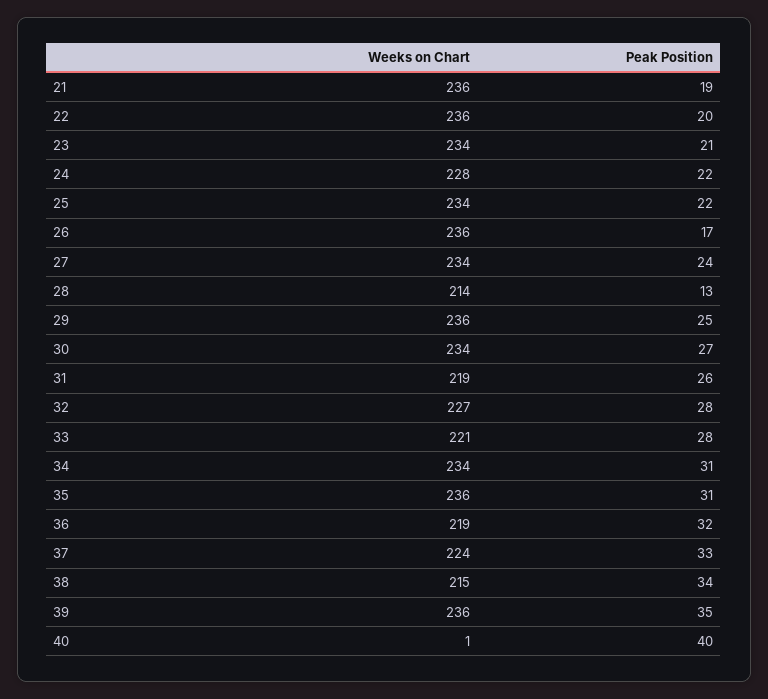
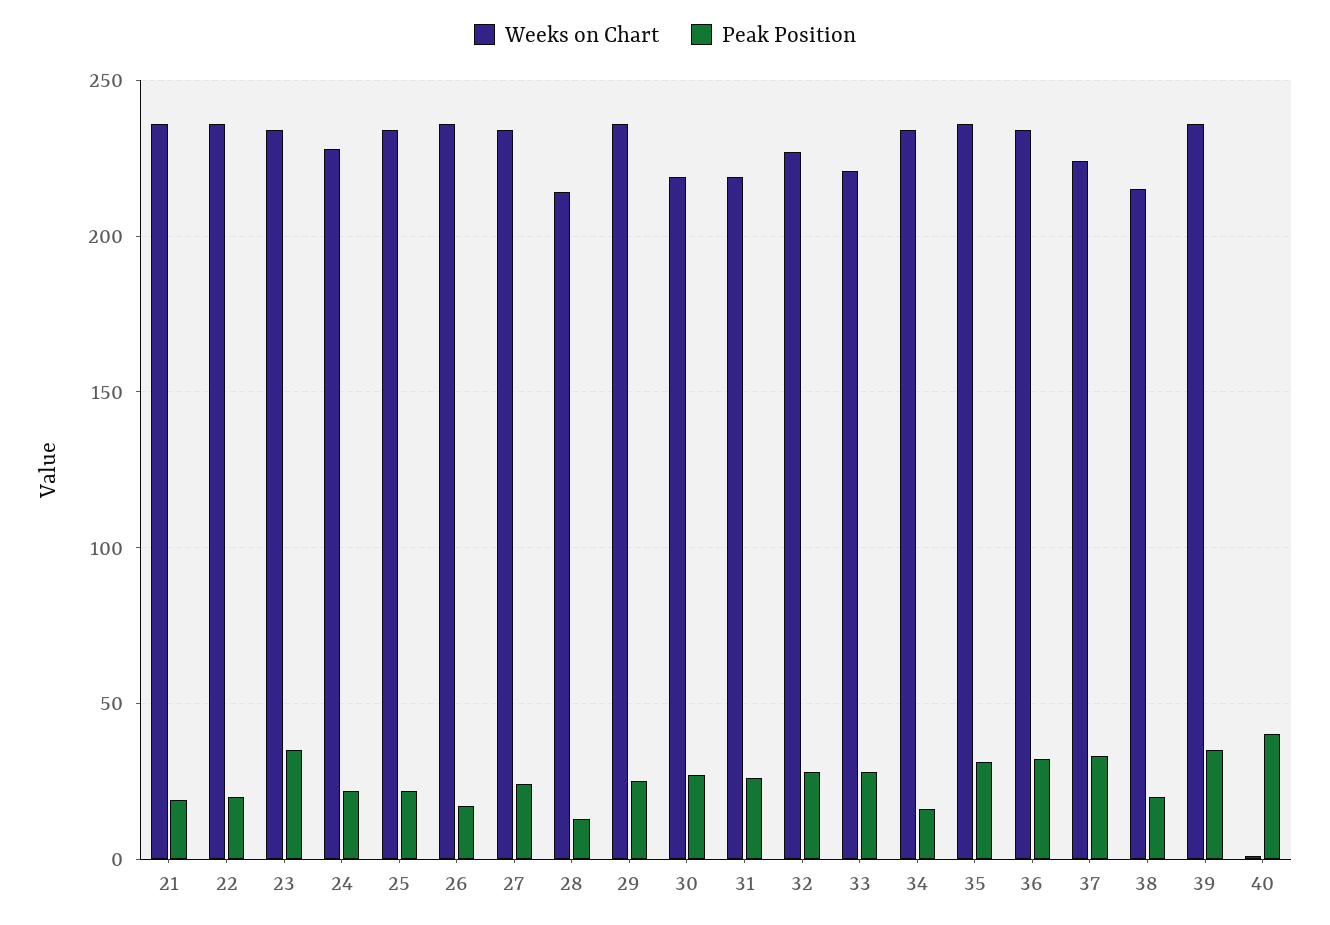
  {
    "Weeks on Chart": {
      "21": 236,
      "22": 236,
      "23": 234,
      "24": 228,
      "25": 234,
      "26": 236,
      "27": 234,
      "28": 214,
      "29": 236,
-     "30": 234,
+     "30": 220,
      "31": 219,
      "32": 227,
      "33": 221,
      "34": 234,
      "35": 236,
-     "36": 219,
+     "36": 235,
      "37": 224,
      "38": 215,
      "39": 236,
      "40": 1
    },
    "Peak Position": {
      "21": 19,
      "22": 20,
-     "23": 21,
+     "23": 35,
      "24": 22,
      "25": 22,
      "26": 17,
      "27": 24,
      "28": 13,
      "29": 25,
      "30": 27,
      "31": 26,
      "32": 28,
      "33": 28,
-     "34": 31,
+     "34": 15,
      "35": 31,
      "36": 32,
      "37": 33,
-     "38": 34,
+     "38": 20,
      "39": 35,
      "40": 40
    }
  }

